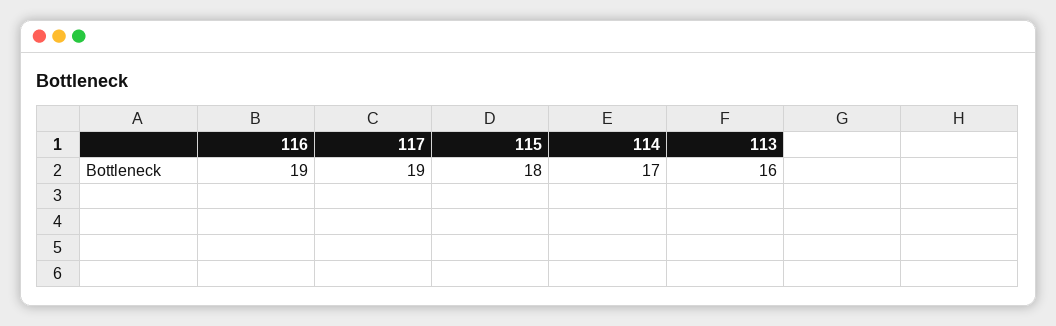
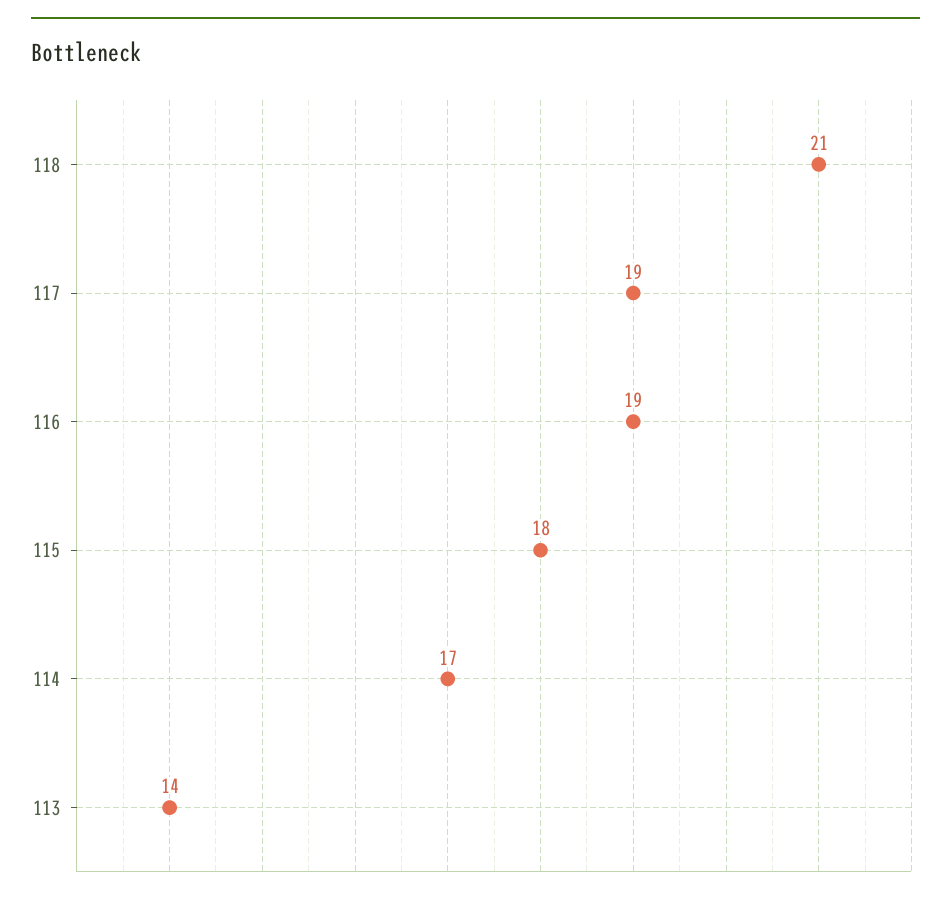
  {
    "116": 19,
    "117": 19,
    "115": 18,
    "114": 17,
-   "113": 16
+   "113": 14,
+   "118": 21
  }

